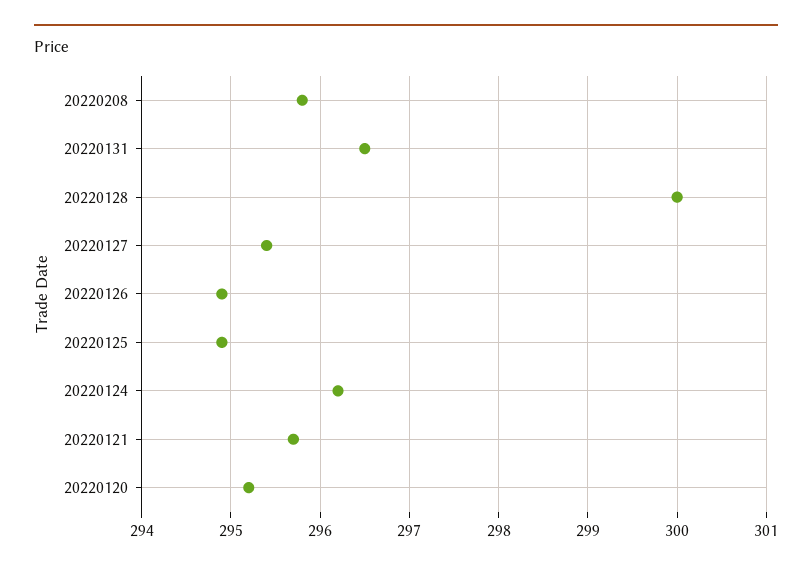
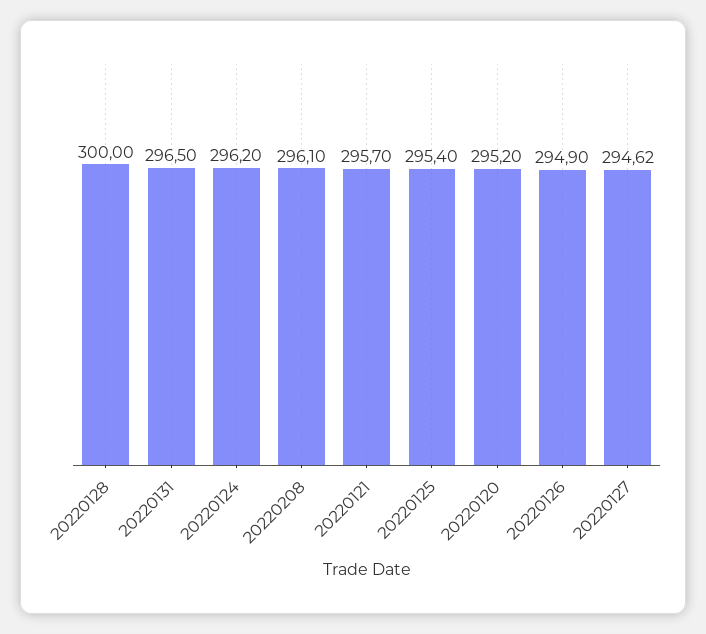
  {
-   "20220208": 295.8,
+   "20220208": 296.1,
    "20220131": 296.5,
    "20220128": 300,
-   "20220127": 295.4,
+   "20220127": 294.62,
    "20220126": 294.9,
-   "20220125": 294.9,
+   "20220125": 295.4,
    "20220124": 296.2,
    "20220121": 295.7,
    "20220120": 295.2
  }

